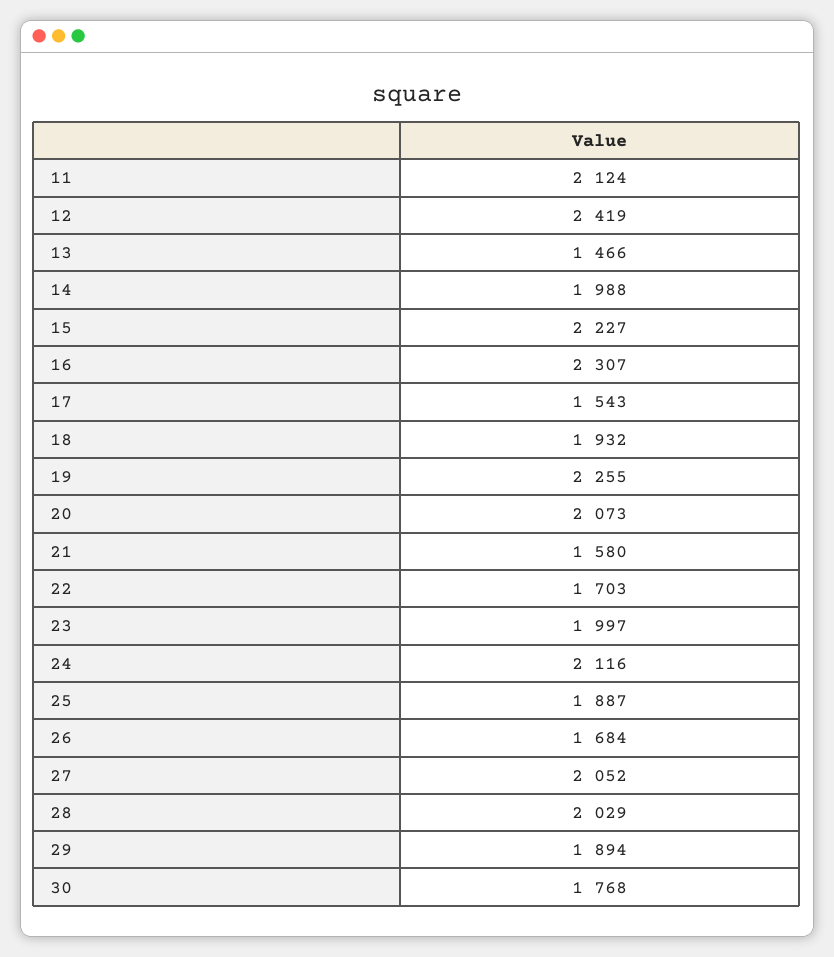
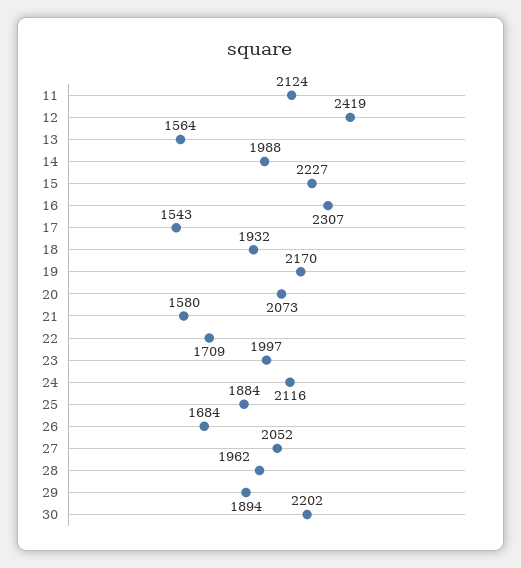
  {
    "11": 2124,
    "12": 2419,
-   "13": 1466,
+   "13": 1564,
    "14": 1988,
    "15": 2227,
    "16": 2307,
    "17": 1543,
    "18": 1932,
-   "19": 2255,
+   "19": 2170,
    "20": 2073,
    "21": 1580,
-   "22": 1703,
+   "22": 1709,
    "23": 1997,
    "24": 2116,
-   "25": 1887,
+   "25": 1884,
    "26": 1684,
    "27": 2052,
-   "28": 2029,
+   "28": 1962,
    "29": 1894,
-   "30": 1768
+   "30": 2202
  }

